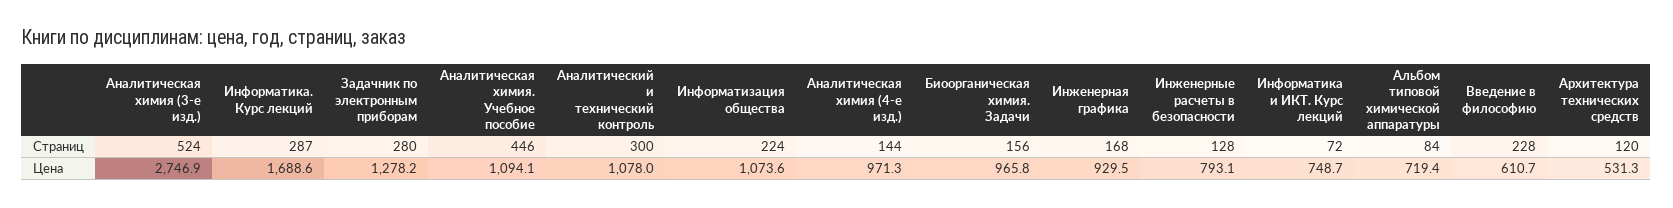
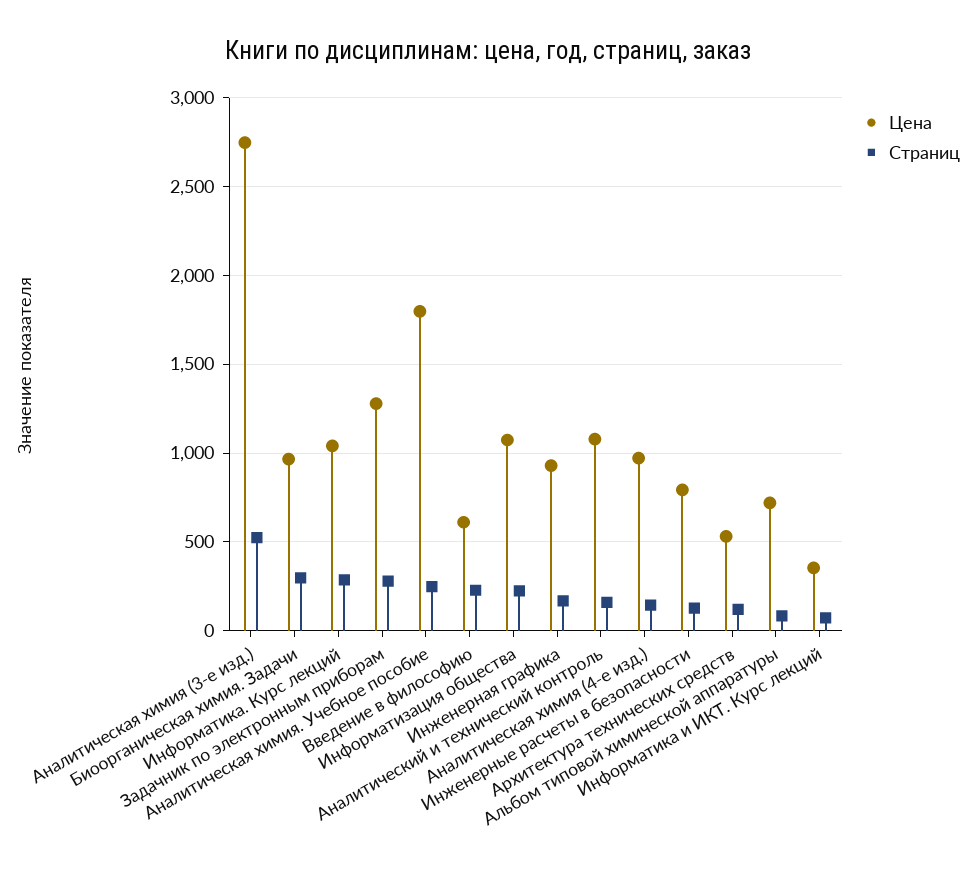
  {
    "Страниц": {
      "Аналитическая химия (3-е изд.)": 524,
      "Информатика. Курс лекций": 287,
      "Задачник по электронным приборам": 280,
-     "Аналитическая химия. Учебное пособие": 446,
+     "Аналитическая химия. Учебное пособие": 250,
-     "Аналитический и технический контроль": 300,
+     "Аналитический и технический контроль": 150,
      "Информатизация общества": 224,
      "Аналитическая химия (4-е изд.)": 144,
-     "Биоорганическая химия. Задачи": 156,
+     "Биоорганическая химия. Задачи": 300,
      "Инженерная графика": 168,
      "Инженерные расчеты в безопасности": 128,
      "Информатика и ИКТ. Курс лекций": 72,
      "Альбом типовой химической аппаратуры": 84,
      "Введение в философию": 228,
      "Архитектура технических средств": 120
    },
    "Цена": {
      "Аналитическая химия (3-е изд.)": 2746.9,
-     "Информатика. Курс лекций": 1688.6,
+     "Информатика. Курс лекций": 1050,
      "Задачник по электронным приборам": 1278.2,
-     "Аналитическая химия. Учебное пособие": 1094.1,
+     "Аналитическая химия. Учебное пособие": 1800,
      "Аналитический и технический контроль": 1078,
      "Информатизация общества": 1073.6,
      "Аналитическая химия (4-е изд.)": 971.3,
      "Биоорганическая химия. Задачи": 965.8,
      "Инженерная графика": 929.5,
      "Инженерные расчеты в безопасности": 793.1,
-     "Информатика и ИКТ. Курс лекций": 748.7,
+     "Информатика и ИКТ. Курс лекций": 350,
      "Альбом типовой химической аппаратуры": 719.4,
      "Введение в философию": 610.7,
      "Архитектура технических средств": 531.3
    }
  }

